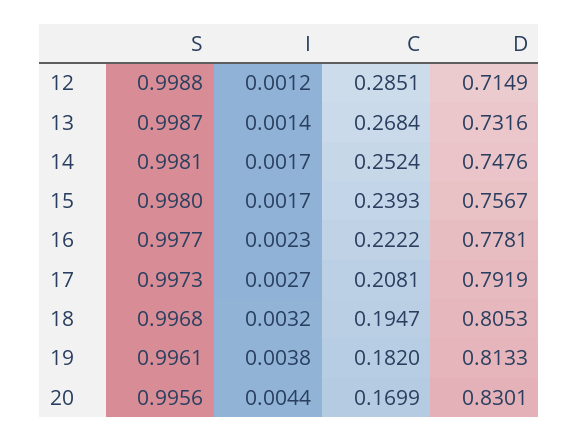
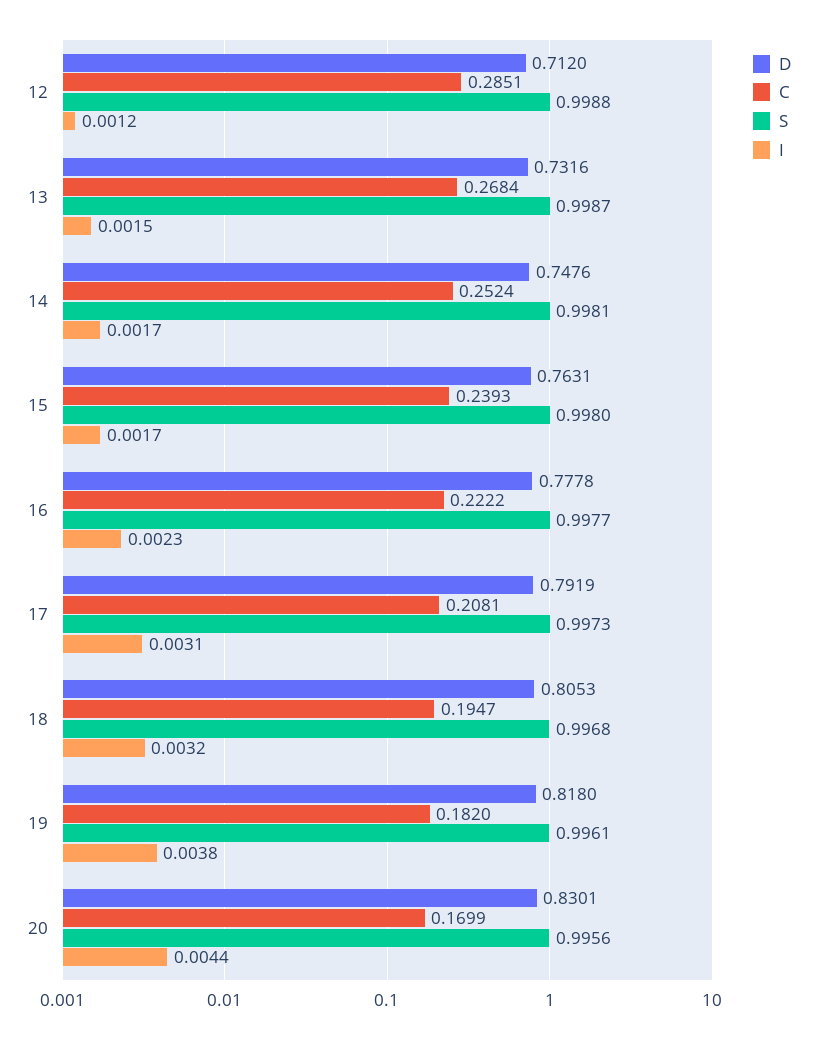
  {
    "S": {
      "12": 0.9988,
      "13": 0.9987,
      "14": 0.9981,
      "15": 0.998,
      "16": 0.9977,
      "17": 0.9973,
      "18": 0.9968,
      "19": 0.9961,
      "20": 0.9956
    },
    "I": {
      "12": 0.0012,
-     "13": 0.0014,
+     "13": 0.0015,
      "14": 0.0017,
      "15": 0.0017,
      "16": 0.0023,
-     "17": 0.0027,
+     "17": 0.0031,
      "18": 0.0032,
      "19": 0.0038,
      "20": 0.0044
    },
    "C": {
      "12": 0.2851,
      "13": 0.2684,
      "14": 0.2524,
      "15": 0.2393,
      "16": 0.2222,
      "17": 0.2081,
      "18": 0.1947,
      "19": 0.182,
      "20": 0.1699
    },
    "D": {
-     "12": 0.7149,
+     "12": 0.712,
      "13": 0.7316,
      "14": 0.7476,
-     "15": 0.7567,
+     "15": 0.7631,
-     "16": 0.7781,
+     "16": 0.7778,
      "17": 0.7919,
      "18": 0.8053,
-     "19": 0.8133,
+     "19": 0.818,
      "20": 0.8301
    }
  }

